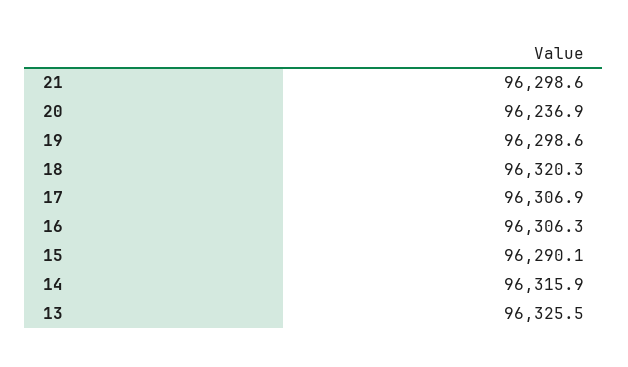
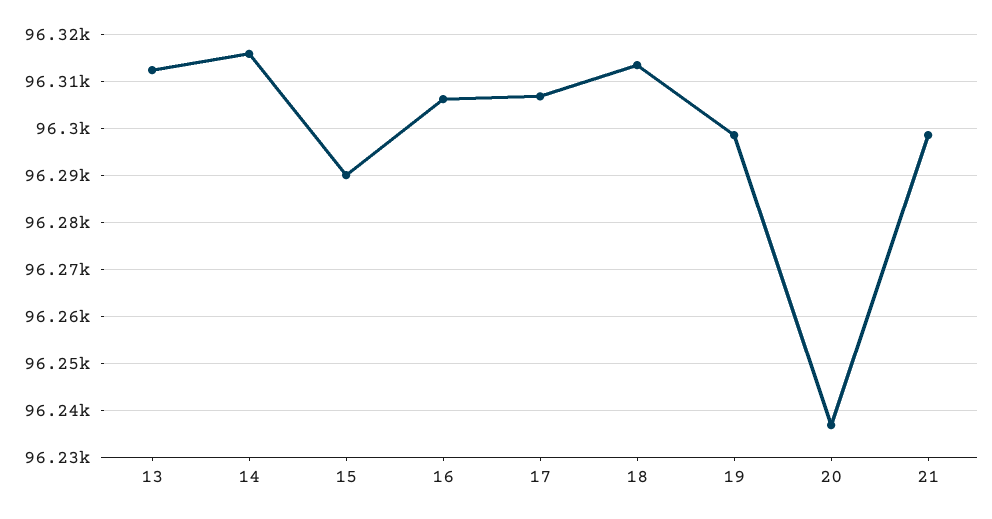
  {
    "21": 96298.6,
    "20": 96236.9,
    "19": 96298.6,
-   "18": 96320.3,
+   "18": 96314,
    "17": 96306.9,
    "16": 96306.3,
    "15": 96290.1,
    "14": 96315.9,
-   "13": 96325.5
+   "13": 96312
  }

